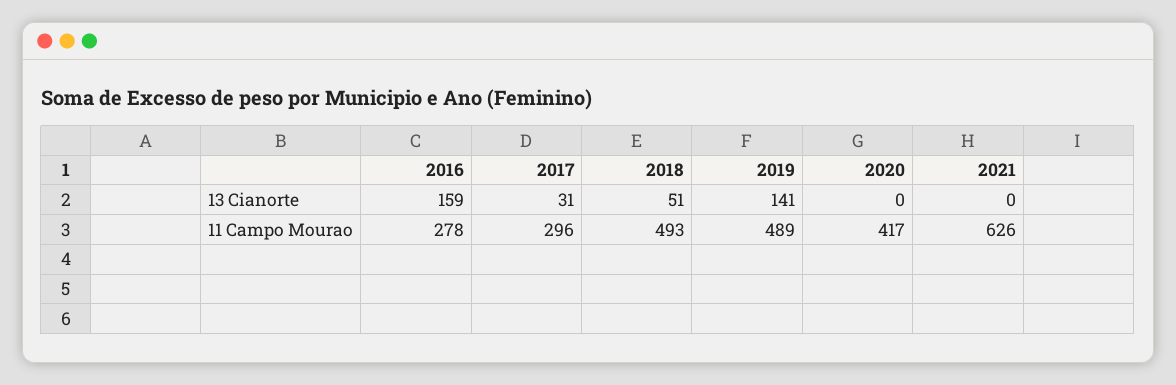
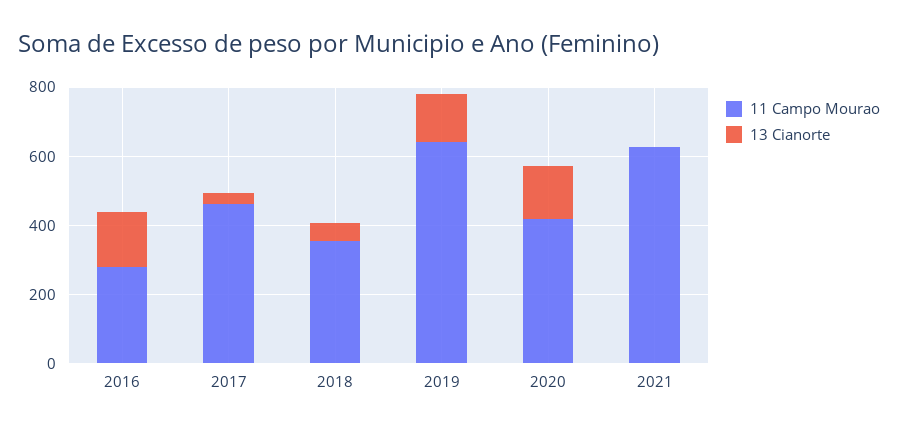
  {
    "13 Cianorte": {
      "2016": 159,
      "2017": 31,
      "2018": 51,
      "2019": 141,
-     "2020": 0,
+     "2020": 150,
      "2021": 0
    },
    "11 Campo Mourao": {
      "2016": 278,
-     "2017": 296,
+     "2017": 450,
-     "2018": 493,
+     "2018": 350,
-     "2019": 489,
+     "2019": 650,
      "2020": 417,
      "2021": 626
    }
  }

